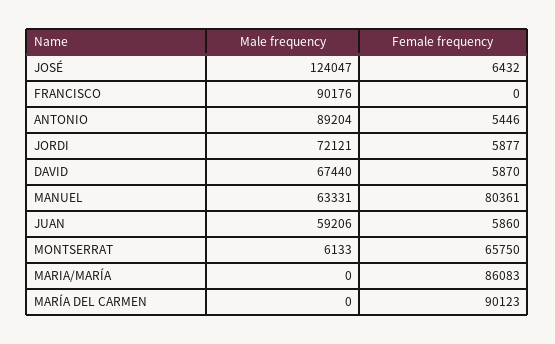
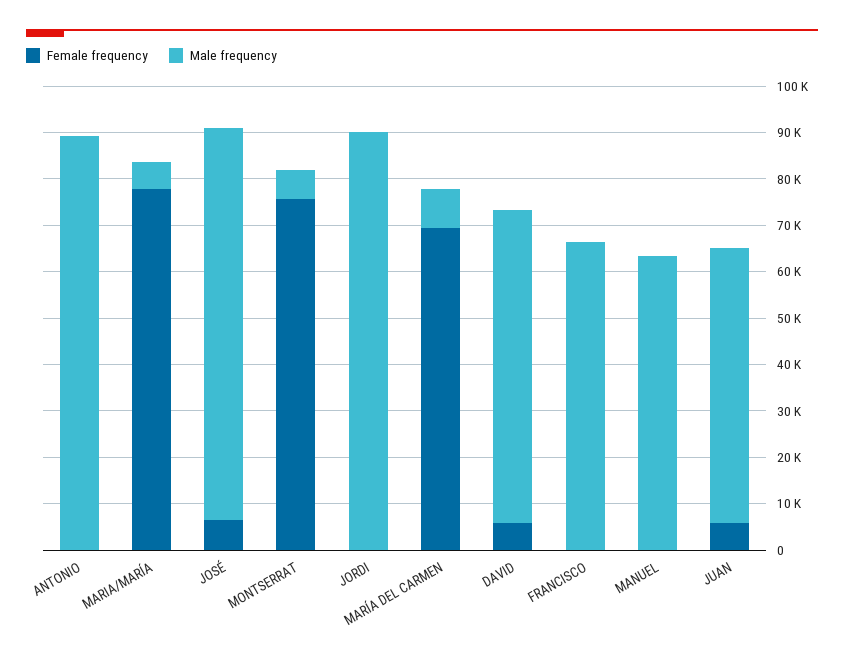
  {
    "Male frequency": {
-     "JOSÉ": 124047,
+     "JOSÉ": 84000,
-     "FRANCISCO": 90176,
+     "FRANCISCO": 66000,
      "ANTONIO": 89204,
-     "JORDI": 72121,
+     "JORDI": 90000,
      "DAVID": 67440,
      "MANUEL": 63331,
      "JUAN": 59206,
      "MONTSERRAT": 6133,
-     "MARIA/MARÍA": 0,
+     "MARIA/MARÍA": 6000,
-     "MARÍA DEL CARMEN": 0
+     "MARÍA DEL CARMEN": 8000
    },
    "Female frequency": {
      "JOSÉ": 6432,
      "FRANCISCO": 0,
-     "ANTONIO": 5446,
+     "ANTONIO": 0,
-     "JORDI": 5877,
+     "JORDI": 0,
      "DAVID": 5870,
-     "MANUEL": 80361,
+     "MANUEL": 0,
      "JUAN": 5860,
-     "MONTSERRAT": 65750,
+     "MONTSERRAT": 76000,
-     "MARIA/MARÍA": 86083,
+     "MARIA/MARÍA": 78000,
-     "MARÍA DEL CARMEN": 90123
+     "MARÍA DEL CARMEN": 70000
    }
  }

